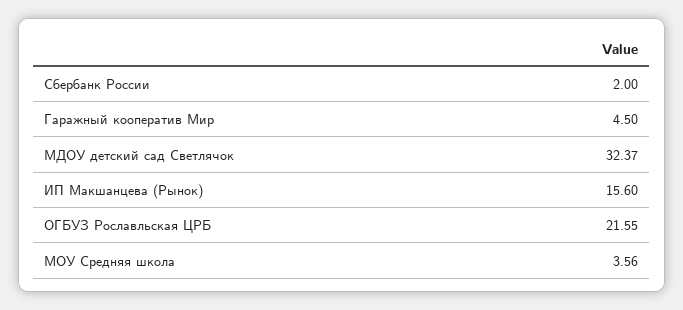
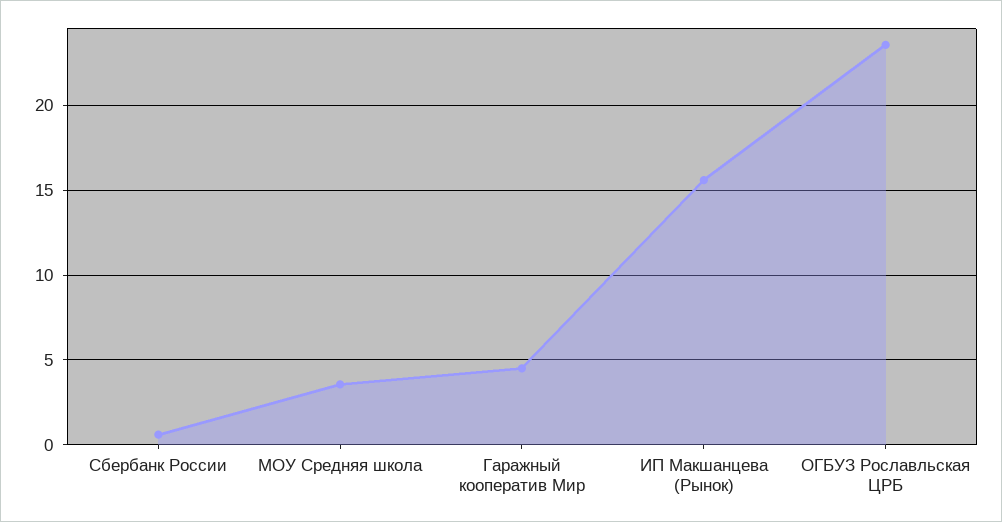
  {
-   "Сбербанк России": 2,
+   "Сбербанк России": 0.5,
    "Гаражный кооператив Мир": 4.5,
-   "МДОУ детский сад Светлячок": 32.37,
    "ИП Макшанцева (Рынок)": 15.6,
-   "ОГБУЗ Рославльская ЦРБ": 21.55,
+   "ОГБУЗ Рославльская ЦРБ": 23.5,
    "МОУ Средняя школа": 3.56
  }

